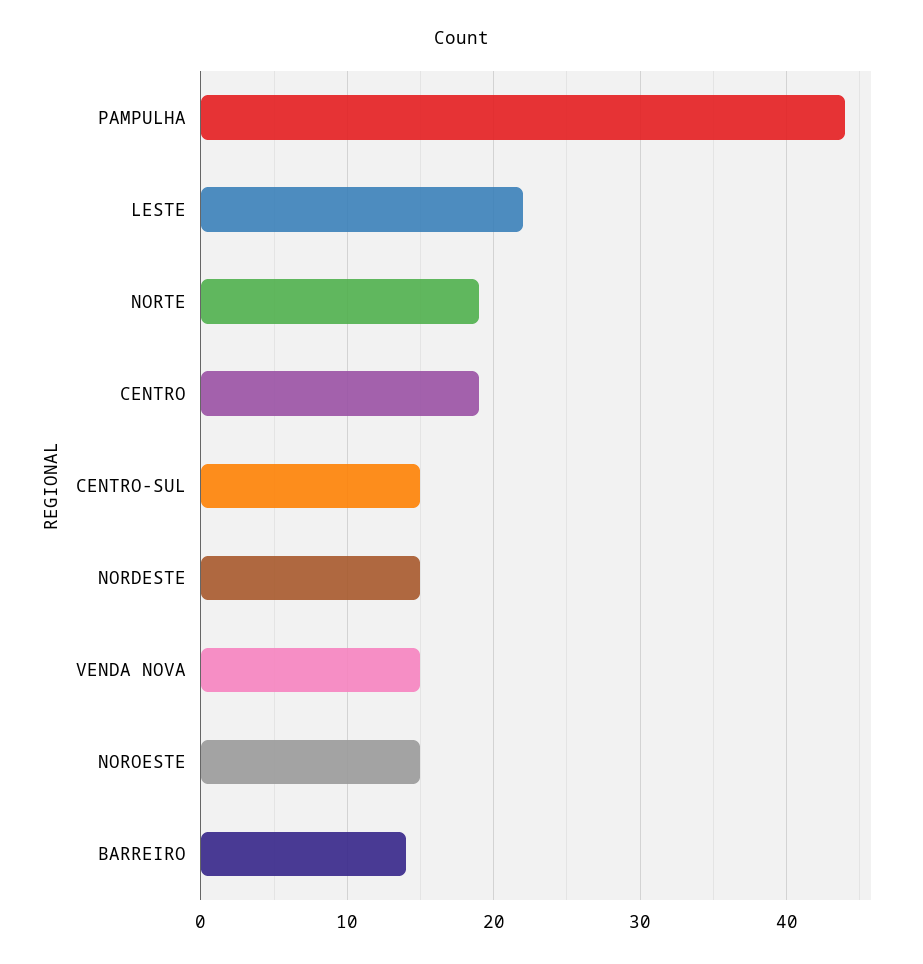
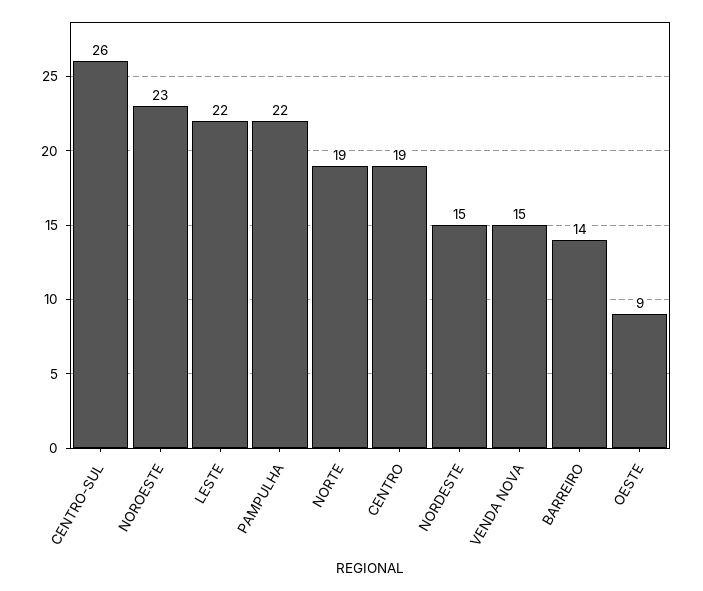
  {
-   "PAMPULHA": 44,
+   "PAMPULHA": 22,
    "LESTE": 22,
    "NORTE": 19,
    "CENTRO": 19,
-   "CENTRO-SUL": 15,
+   "CENTRO-SUL": 26,
    "NORDESTE": 15,
    "VENDA NOVA": 15,
-   "NOROESTE": 15,
+   "NOROESTE": 23,
-   "BARREIRO": 14
+   "BARREIRO": 14,
+   "OESTE": 9
  }

